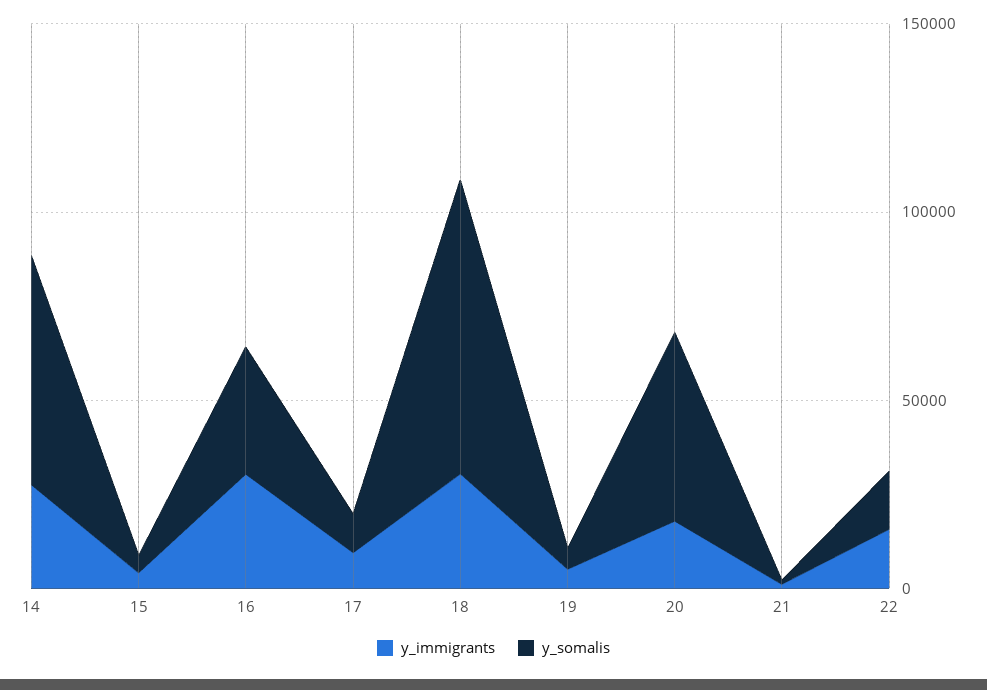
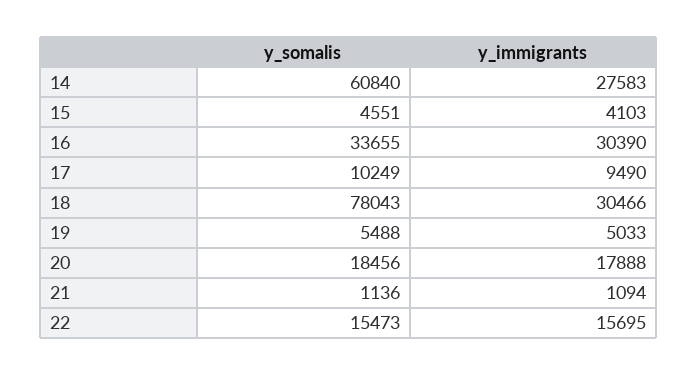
  {
    "y_immigrants": {
      "14": 27583,
      "15": 4103,
      "16": 30390,
      "17": 9490,
      "18": 30466,
      "19": 5033,
      "20": 17888,
      "21": 1094,
      "22": 15695
    },
    "y_somalis": {
      "14": 60840,
      "15": 4551,
      "16": 33655,
      "17": 10249,
      "18": 78043,
      "19": 5488,
-     "20": 50000,
+     "20": 18456,
      "21": 1136,
      "22": 15473
    }
  }

